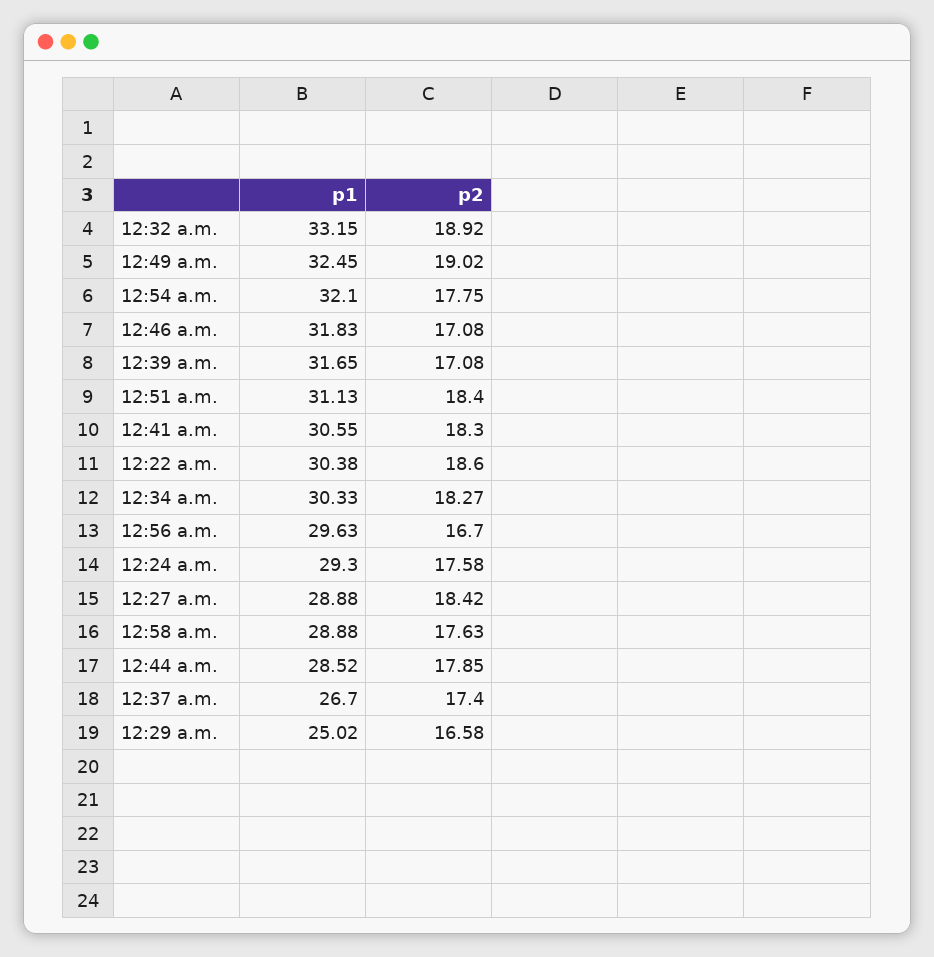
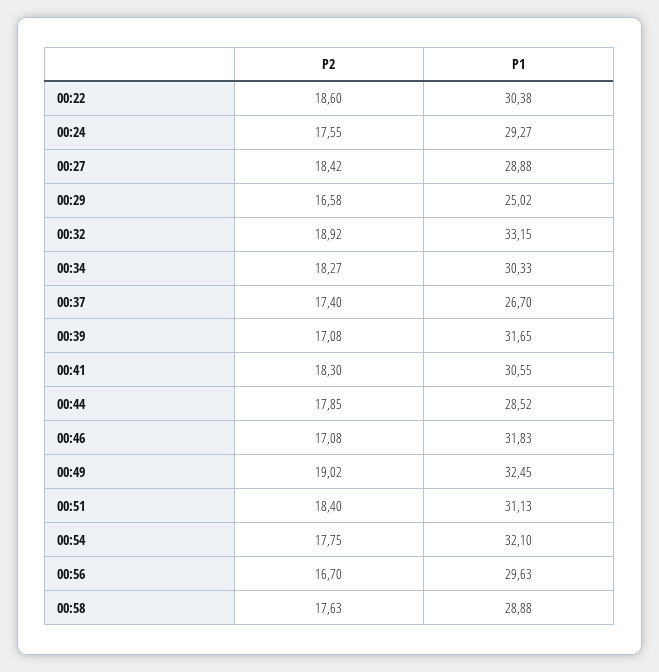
  {
    "p1": {
      "12:32 a.m.": 33.15,
      "12:49 a.m.": 32.45,
      "12:54 a.m.": 32.1,
      "12:46 a.m.": 31.83,
      "12:39 a.m.": 31.65,
      "12:51 a.m.": 31.13,
      "12:41 a.m.": 30.55,
      "12:22 a.m.": 30.38,
      "12:34 a.m.": 30.33,
      "12:56 a.m.": 29.63,
-     "12:24 a.m.": 29.3,
+     "12:24 a.m.": 29.27,
      "12:27 a.m.": 28.88,
      "12:58 a.m.": 28.88,
      "12:44 a.m.": 28.52,
      "12:37 a.m.": 26.7,
      "12:29 a.m.": 25.02
    },
    "p2": {
      "12:32 a.m.": 18.92,
      "12:49 a.m.": 19.02,
      "12:54 a.m.": 17.75,
      "12:46 a.m.": 17.08,
      "12:39 a.m.": 17.08,
      "12:51 a.m.": 18.4,
      "12:41 a.m.": 18.3,
      "12:22 a.m.": 18.6,
      "12:34 a.m.": 18.27,
      "12:56 a.m.": 16.7,
-     "12:24 a.m.": 17.58,
+     "12:24 a.m.": 17.55,
      "12:27 a.m.": 18.42,
      "12:58 a.m.": 17.63,
      "12:44 a.m.": 17.85,
      "12:37 a.m.": 17.4,
      "12:29 a.m.": 16.58
    }
  }

